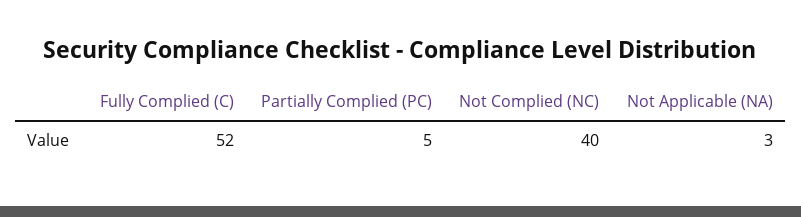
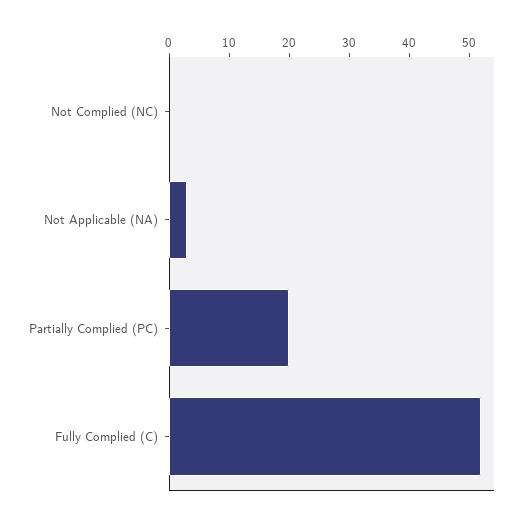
  {
    "Fully Complied (C)": 52,
-   "Partially Complied (PC)": 5,
+   "Partially Complied (PC)": 20,
-   "Not Complied (NC)": 40,
+   "Not Complied (NC)": 0,
    "Not Applicable (NA)": 3
  }

